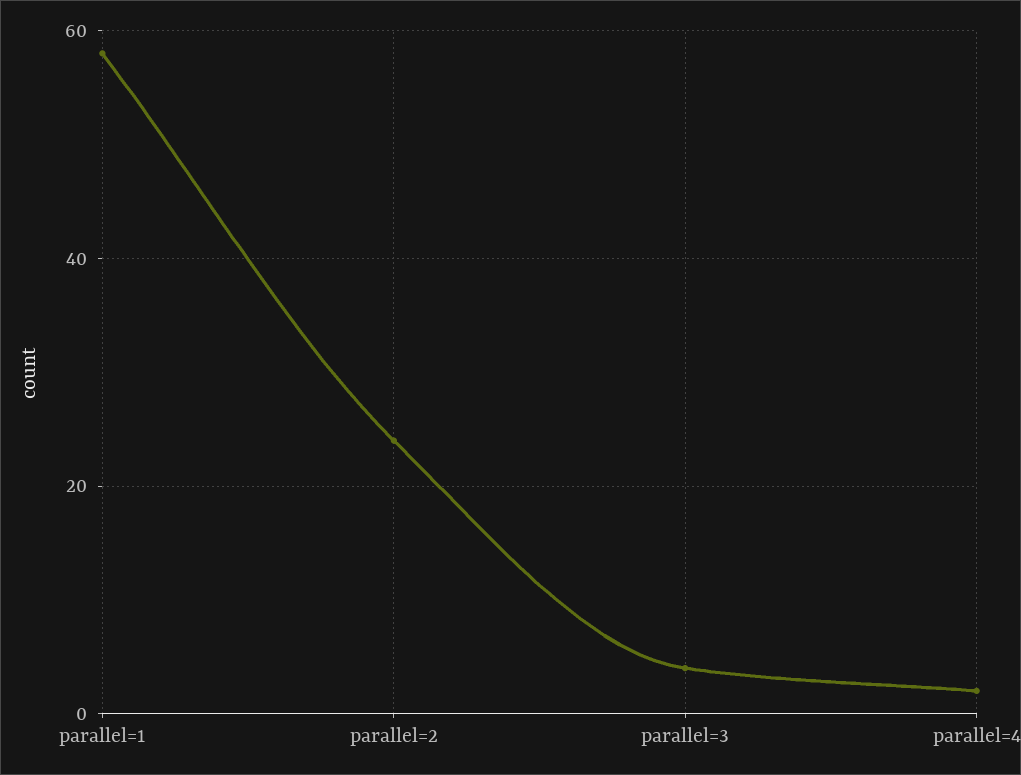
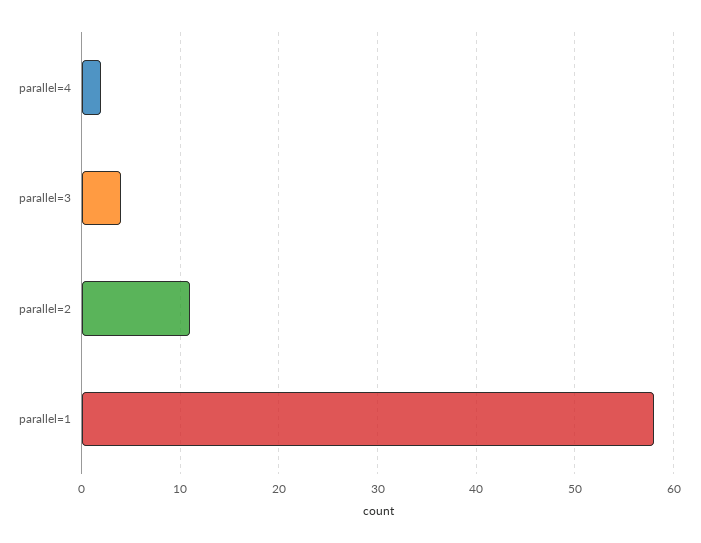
  {
    "parallel=1": 58,
-   "parallel=2": 25,
+   "parallel=2": 11,
    "parallel=3": 4,
    "parallel=4": 2
  }

